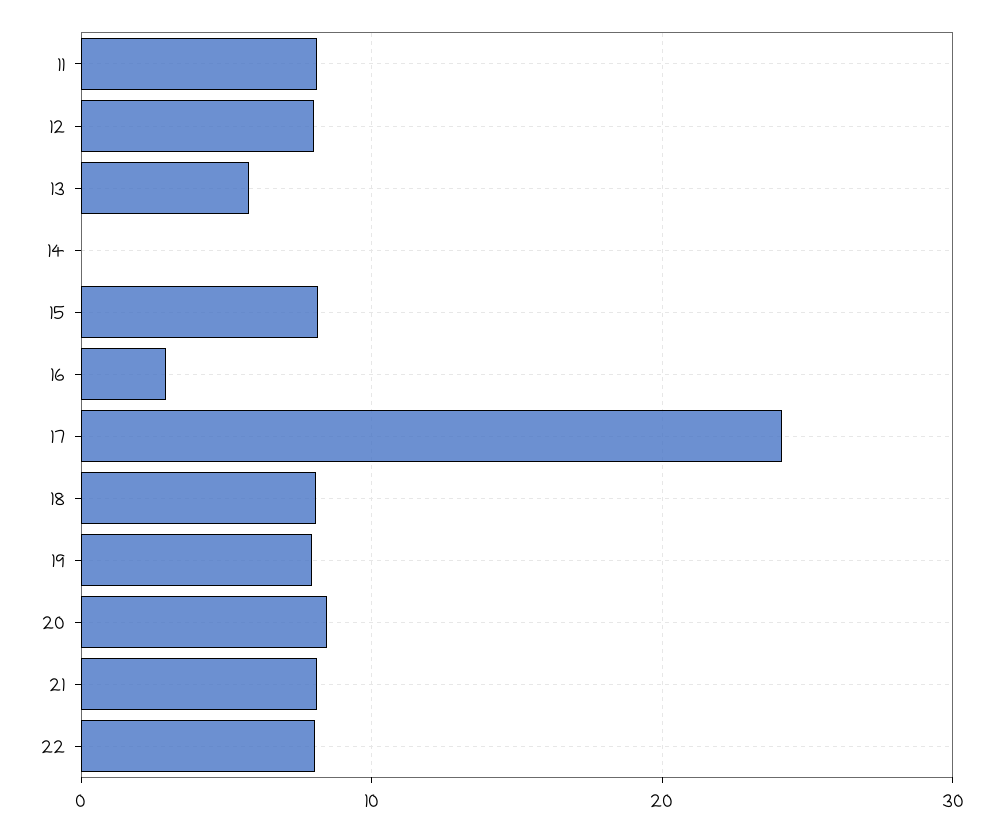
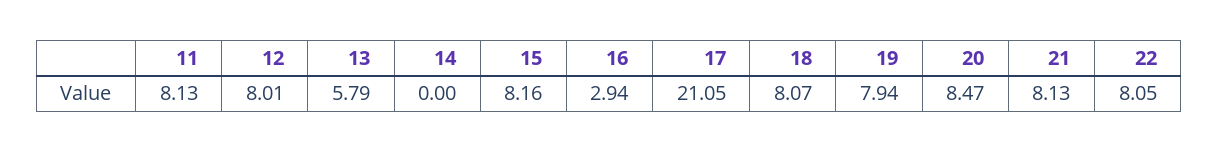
  {
    "11": 8.13,
    "12": 8.01,
    "13": 5.79,
    "14": 0,
    "15": 8.16,
    "16": 2.94,
-   "17": 24,
+   "17": 21.05,
    "18": 8.07,
    "19": 7.94,
    "20": 8.47,
    "21": 8.13,
    "22": 8.05
  }

